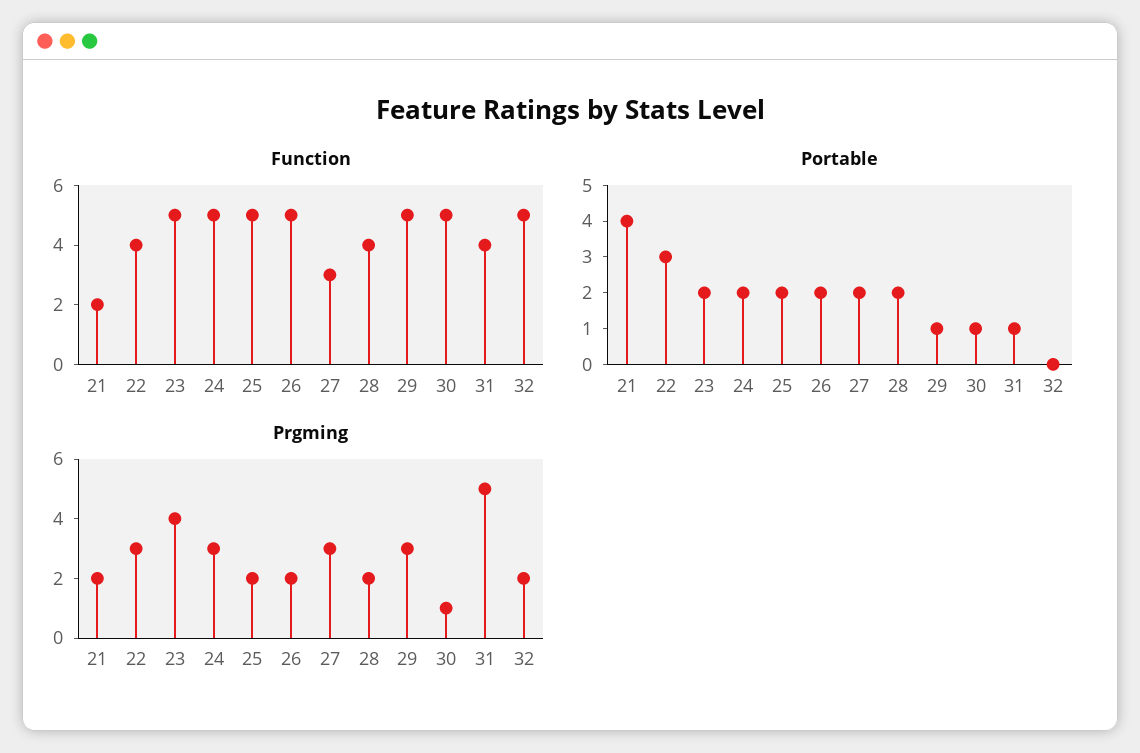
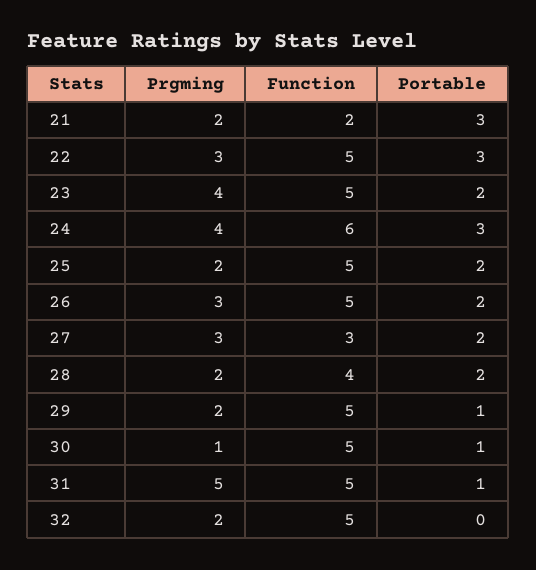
  {
    "Function": {
      "21": 2,
-     "22": 4,
+     "22": 5,
      "23": 5,
-     "24": 5,
+     "24": 6,
      "25": 5,
      "26": 5,
      "27": 3,
      "28": 4,
      "29": 5,
      "30": 5,
-     "31": 4,
+     "31": 5,
      "32": 5
    },
    "Portable": {
-     "21": 4,
+     "21": 3,
      "22": 3,
      "23": 2,
-     "24": 2,
+     "24": 3,
      "25": 2,
      "26": 2,
      "27": 2,
      "28": 2,
      "29": 1,
      "30": 1,
      "31": 1,
      "32": 0
    },
    "Prgming": {
      "21": 2,
      "22": 3,
      "23": 4,
-     "24": 3,
+     "24": 4,
      "25": 2,
-     "26": 2,
+     "26": 3,
      "27": 3,
      "28": 2,
-     "29": 3,
+     "29": 2,
      "30": 1,
      "31": 5,
      "32": 2
    }
  }

